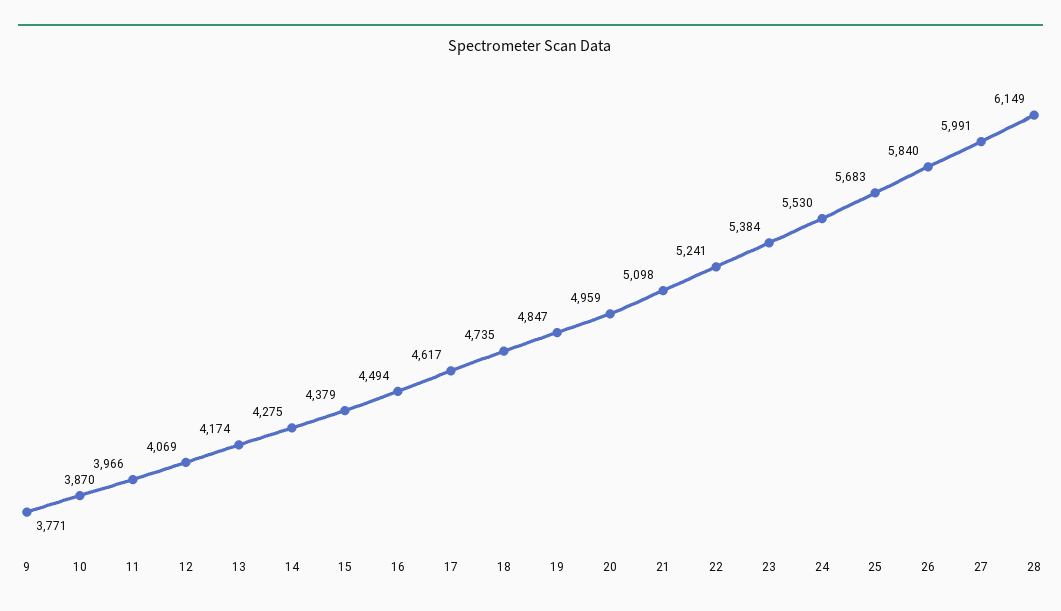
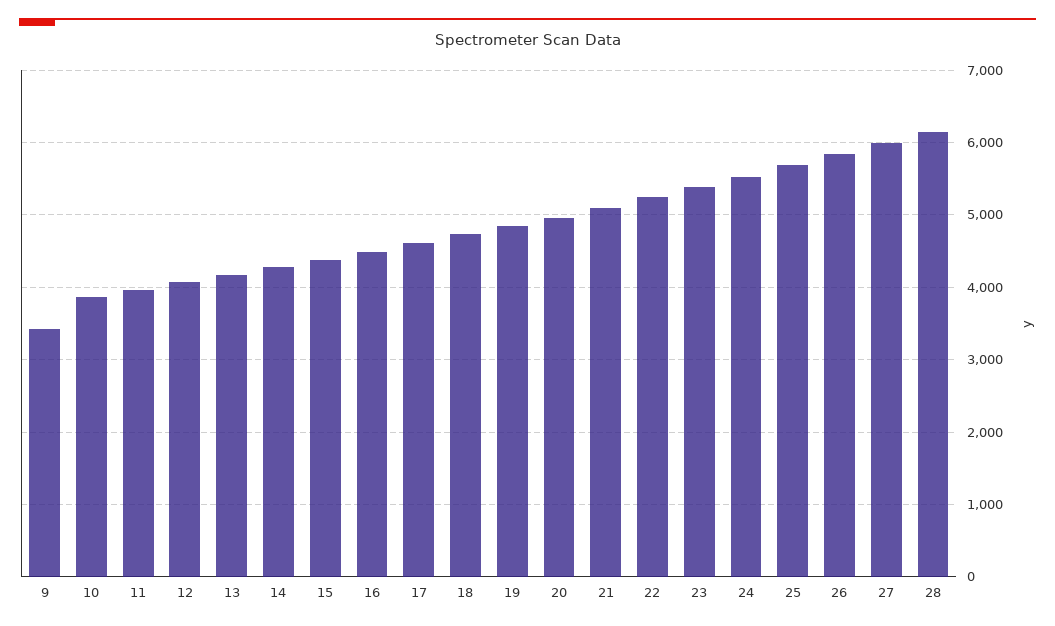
  {
-   "9": 3771,
+   "9": 3400,
    "10": 3870,
    "11": 3966,
    "12": 4069,
    "13": 4174,
    "14": 4275,
    "15": 4379,
    "16": 4494,
    "17": 4617,
    "18": 4735,
    "19": 4847,
    "20": 4959,
    "21": 5098,
    "22": 5241,
    "23": 5384,
    "24": 5530,
    "25": 5683,
    "26": 5840,
    "27": 5991,
    "28": 6149
  }

